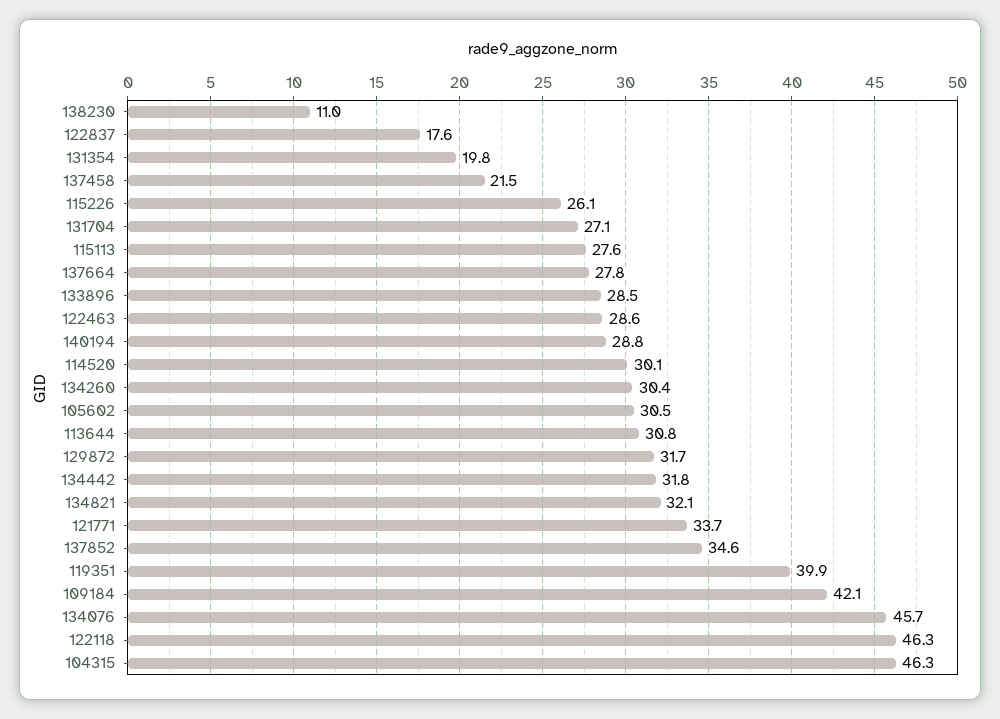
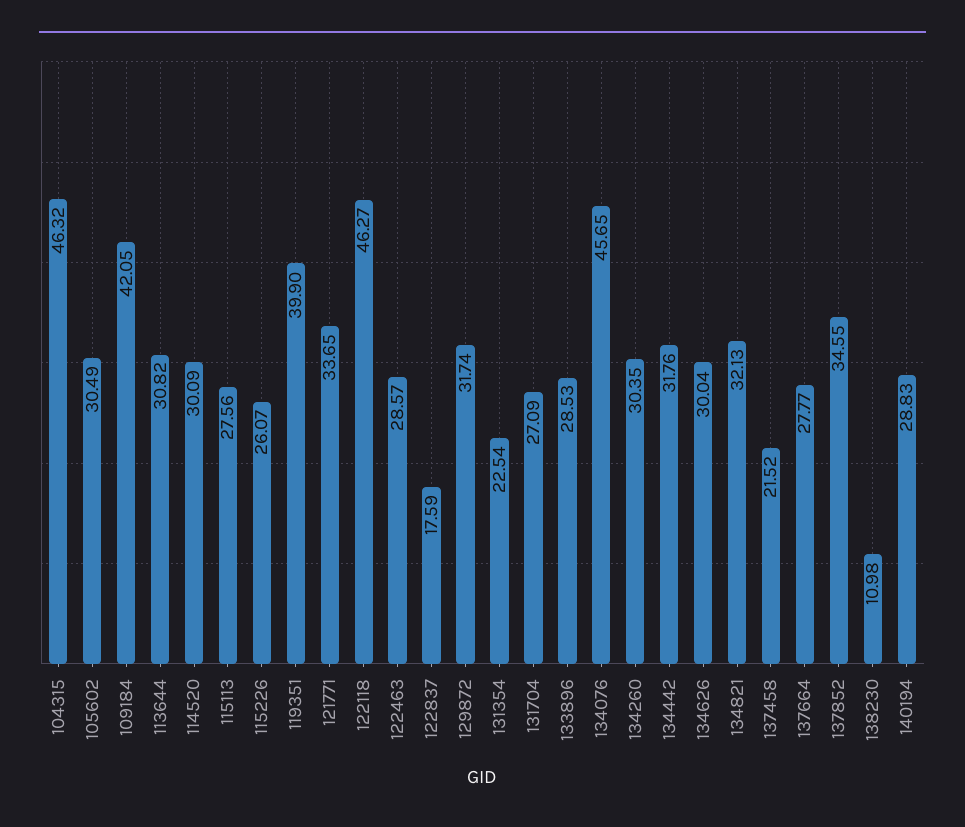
  {
    "138230": 10.98,
    "122837": 17.59,
-   "131354": 19.8,
+   "131354": 22.54,
    "137458": 21.52,
    "115226": 26.07,
    "131704": 27.09,
    "115113": 27.56,
    "137664": 27.77,
    "133896": 28.53,
    "122463": 28.57,
    "140194": 28.83,
    "114520": 30.09,
    "134260": 30.35,
    "105602": 30.49,
    "113644": 30.82,
    "129872": 31.74,
    "134442": 31.76,
    "134821": 32.13,
    "121771": 33.65,
    "137852": 34.55,
    "119351": 39.9,
    "109184": 42.05,
    "134076": 45.65,
    "122118": 46.27,
-   "104315": 46.32
+   "104315": 46.32,
+   "134626": 30.04
  }

